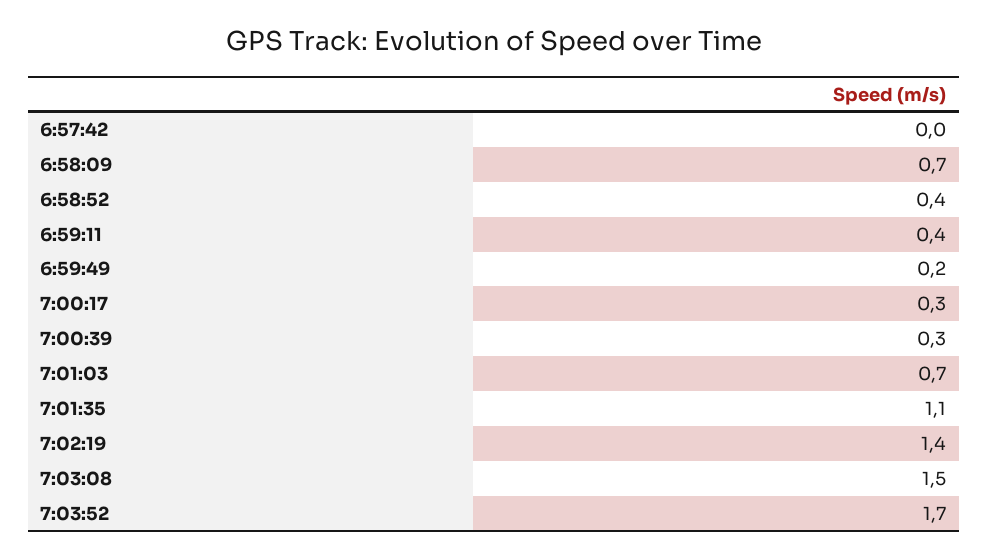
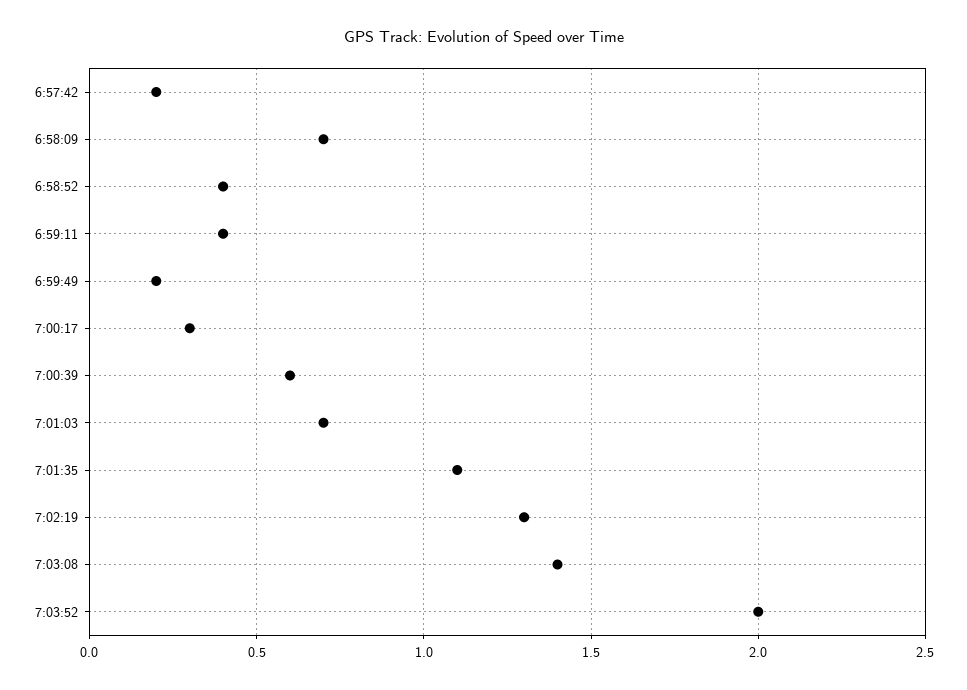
  {
-   "6:57:42": 0,
+   "6:57:42": 0.2,
    "6:58:09": 0.7,
    "6:58:52": 0.4,
    "6:59:11": 0.4,
    "6:59:49": 0.2,
    "7:00:17": 0.3,
-   "7:00:39": 0.3,
+   "7:00:39": 0.6,
    "7:01:03": 0.7,
    "7:01:35": 1.1,
-   "7:02:19": 1.4,
+   "7:02:19": 1.3,
-   "7:03:08": 1.5,
+   "7:03:08": 1.4,
-   "7:03:52": 1.7
+   "7:03:52": 2
  }

